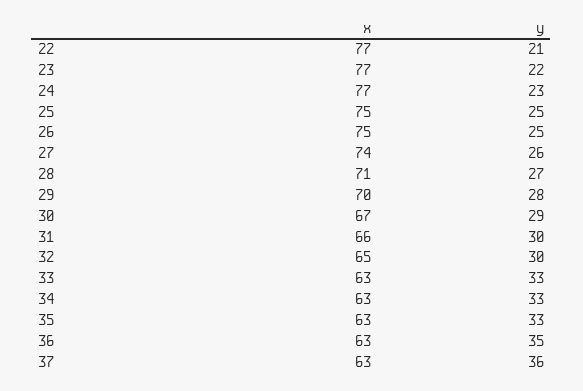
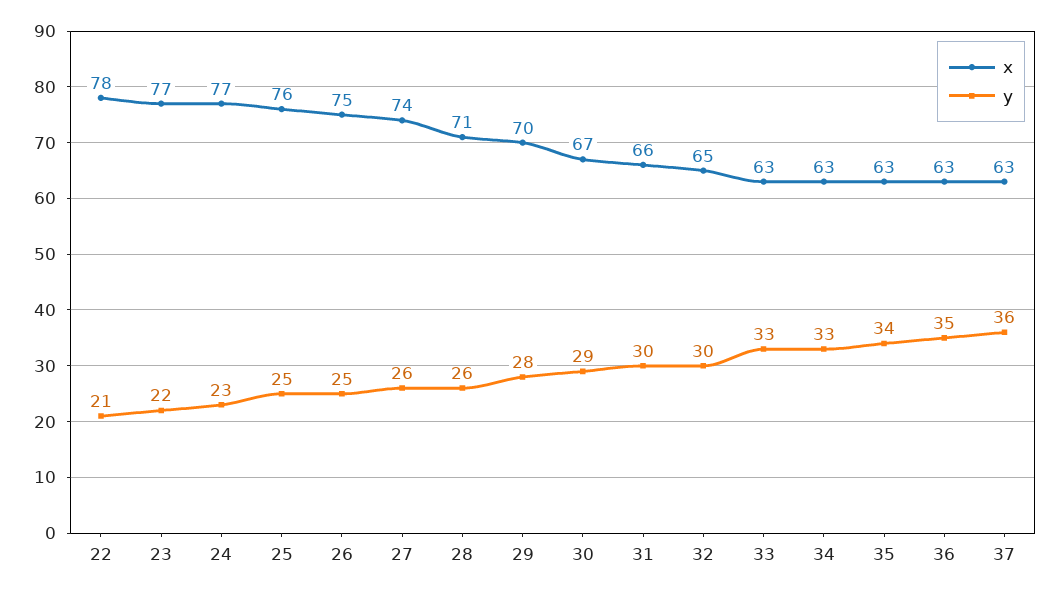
  {
    "x": {
-     "22": 77,
+     "22": 78,
      "23": 77,
      "24": 77,
-     "25": 75,
+     "25": 76,
      "26": 75,
      "27": 74,
      "28": 71,
      "29": 70,
      "30": 67,
      "31": 66,
      "32": 65,
      "33": 63,
      "34": 63,
      "35": 63,
      "36": 63,
      "37": 63
    },
    "y": {
      "22": 21,
      "23": 22,
      "24": 23,
      "25": 25,
      "26": 25,
      "27": 26,
-     "28": 27,
+     "28": 26,
      "29": 28,
      "30": 29,
      "31": 30,
      "32": 30,
      "33": 33,
      "34": 33,
-     "35": 33,
+     "35": 34,
      "36": 35,
      "37": 36
    }
  }

